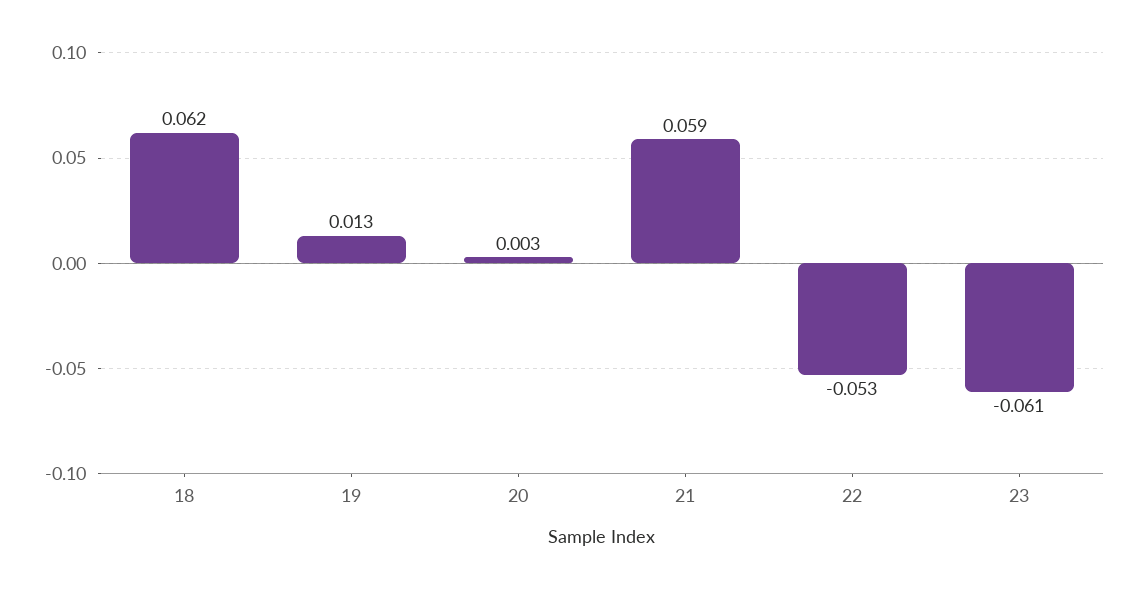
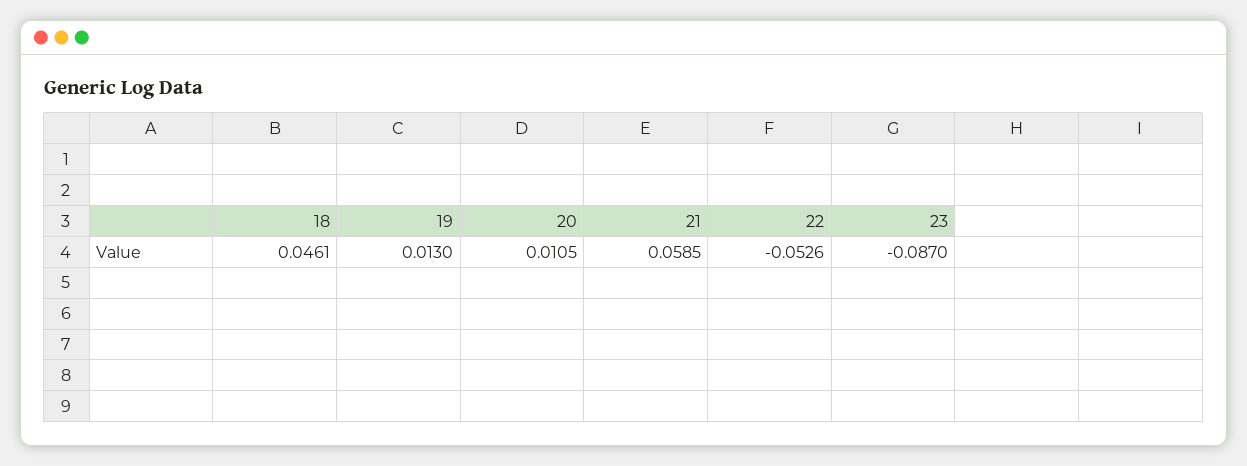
  {
-   "18": 0.062,
+   "18": 0.0461,
    "19": 0.013,
-   "20": 0.003,
+   "20": 0.0105,
    "21": 0.0585,
    "22": -0.0526,
-   "23": -0.061
+   "23": -0.087
  }

